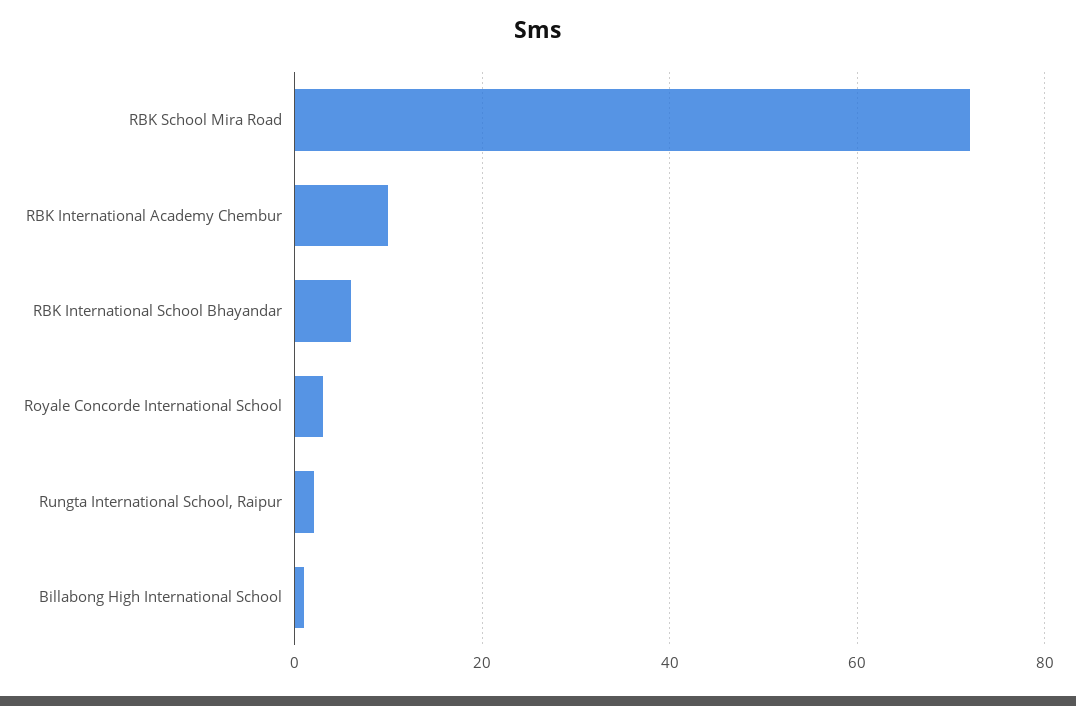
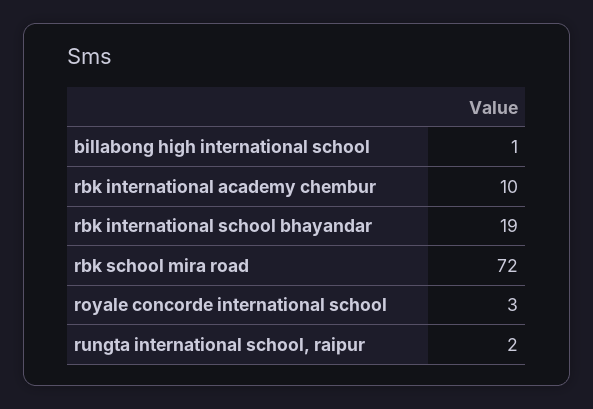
  {
    "RBK School Mira Road": 72,
    "RBK International Academy Chembur": 10,
-   "RBK International School Bhayandar": 5,
+   "RBK International School Bhayandar": 19,
    "Royale Concorde International School": 3,
    "Rungta International School, Raipur": 2,
    "Billabong High International School": 1
  }

